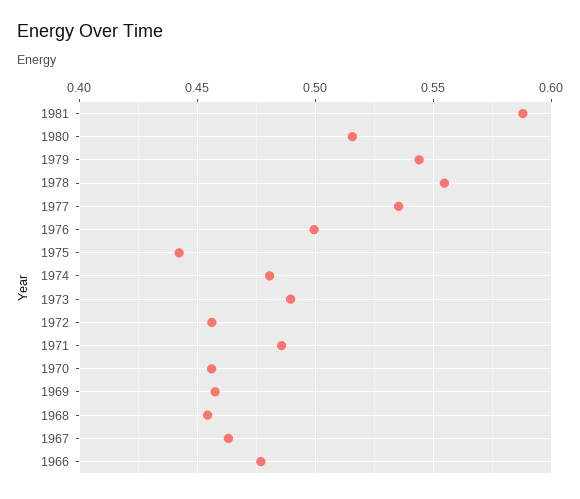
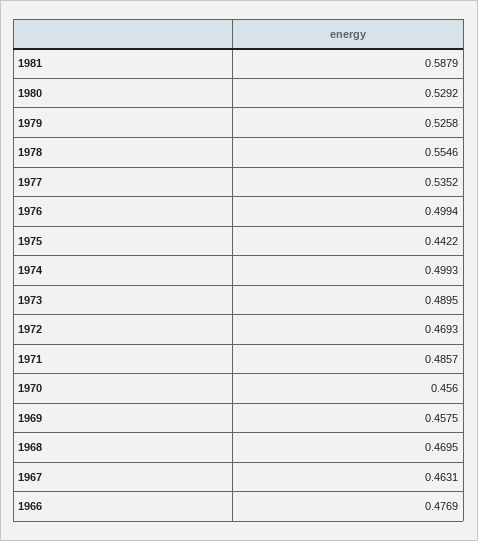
  {
    "1981": 0.5879,
-   "1980": 0.515,
+   "1980": 0.5292,
-   "1979": 0.545,
+   "1979": 0.5258,
    "1978": 0.5546,
    "1977": 0.5352,
    "1976": 0.4994,
    "1975": 0.4422,
-   "1974": 0.48,
+   "1974": 0.4993,
    "1973": 0.4895,
-   "1972": 0.455,
+   "1972": 0.4693,
    "1971": 0.4857,
    "1970": 0.456,
    "1969": 0.4575,
-   "1968": 0.455,
+   "1968": 0.4695,
    "1967": 0.4631,
    "1966": 0.4769
  }

